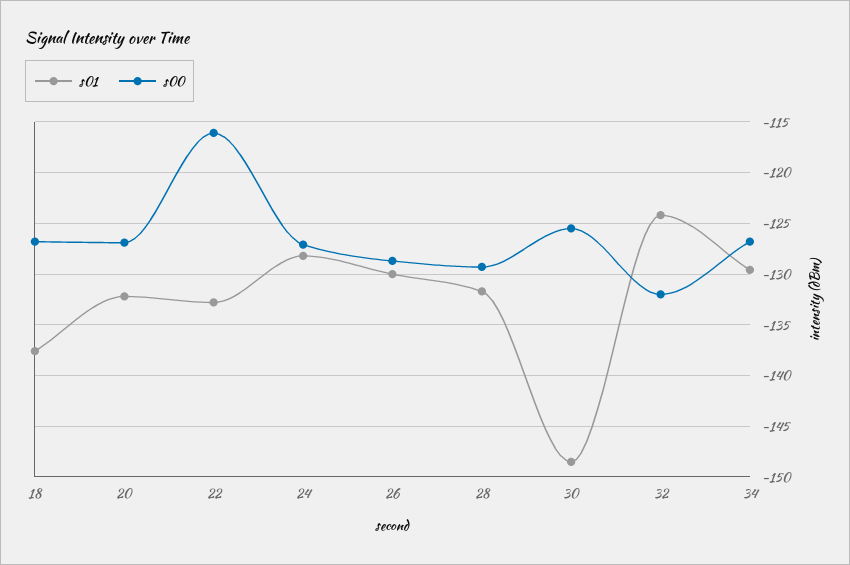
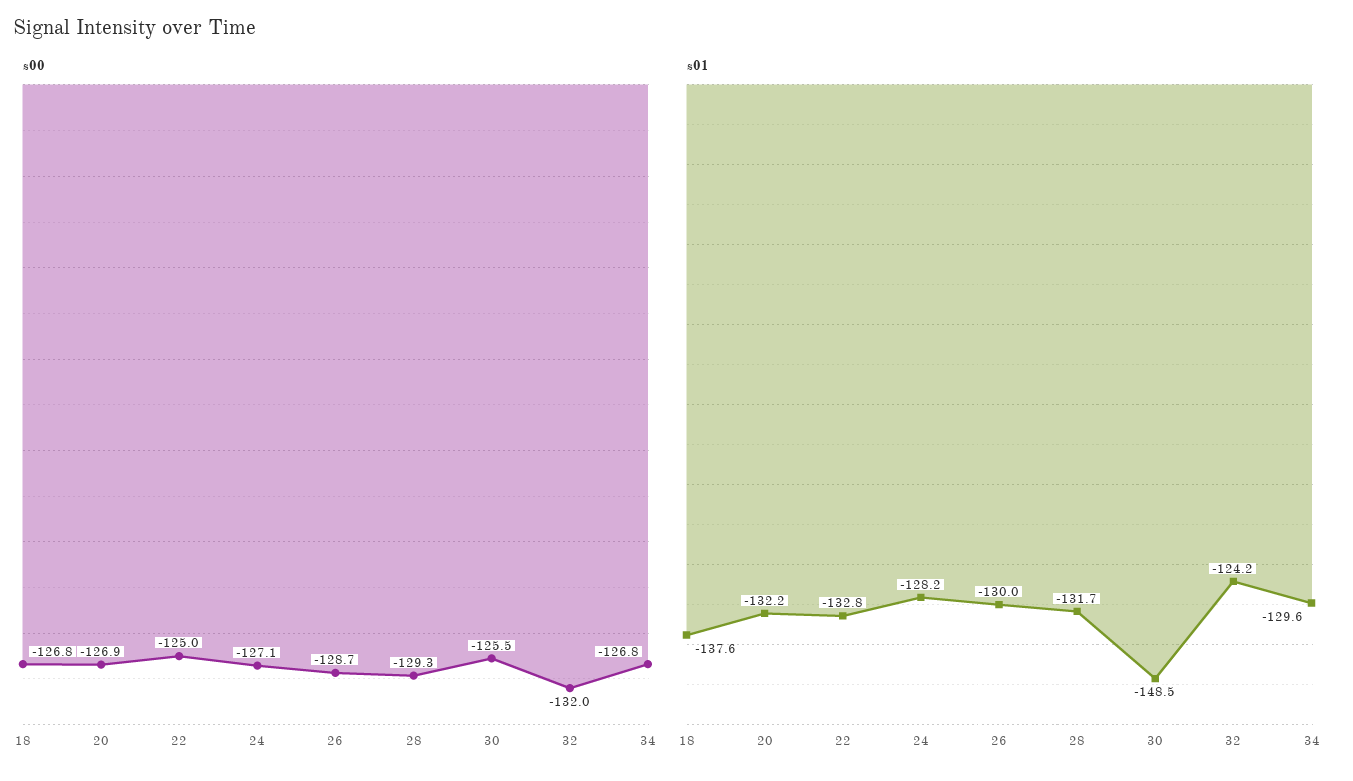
  {
    "s01": {
      "18": -137.6,
      "20": -132.2,
      "22": -132.8,
      "24": -128.2,
      "26": -130,
      "28": -131.7,
      "30": -148.5,
      "32": -124.2,
      "34": -129.6
    },
    "s00": {
      "18": -126.8,
      "20": -126.9,
-     "22": -116,
+     "22": -125,
      "24": -127.1,
      "26": -128.7,
      "28": -129.3,
      "30": -125.5,
      "32": -132,
      "34": -126.8
    }
  }

